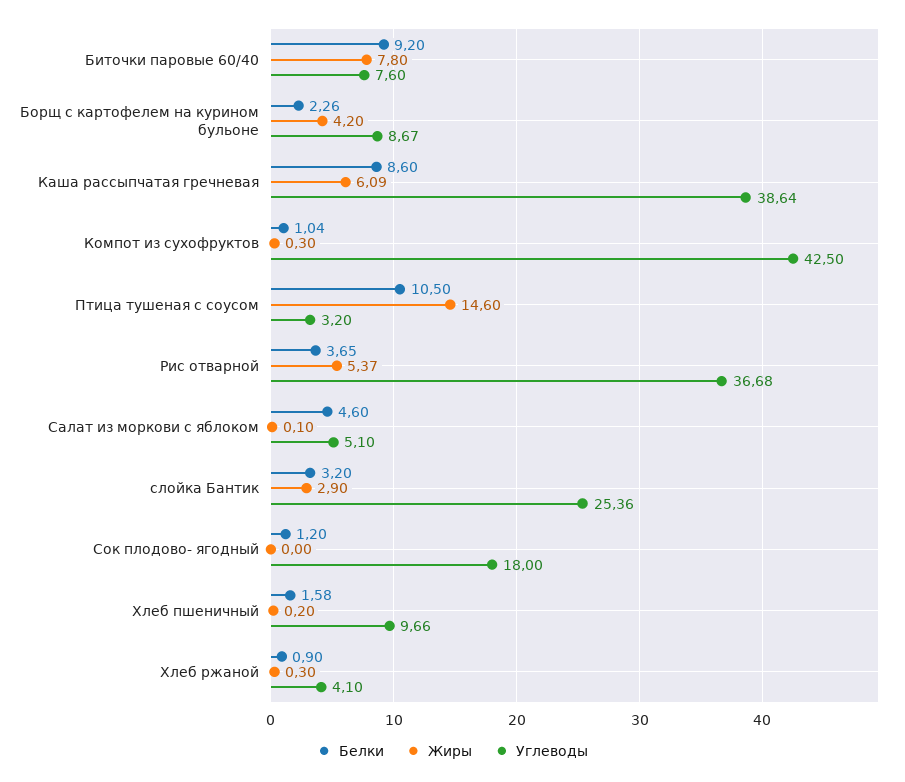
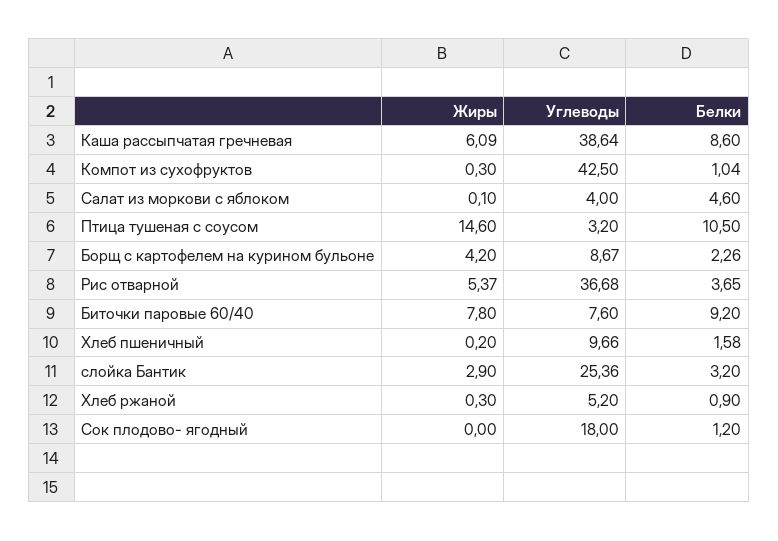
  {
    "Белки": {
      "Биточки паровые 60/40": 9.2,
      "Борщ с картофелем на курином бульоне": 2.26,
      "Каша рассыпчатая гречневая": 8.6,
      "Компот из сухофруктов": 1.04,
      "Птица тушеная с соусом": 10.5,
      "Рис отварной": 3.65,
      "Салат из моркови с яблоком": 4.6,
      "слойка Бантик": 3.2,
      "Сок плодово- ягодный": 1.2,
      "Хлеб пшеничный": 1.58,
      "Хлеб ржаной": 0.9
    },
    "Жиры": {
      "Биточки паровые 60/40": 7.8,
      "Борщ с картофелем на курином бульоне": 4.2,
      "Каша рассыпчатая гречневая": 6.09,
      "Компот из сухофруктов": 0.3,
      "Птица тушеная с соусом": 14.6,
      "Рис отварной": 5.37,
      "Салат из моркови с яблоком": 0.1,
      "слойка Бантик": 2.9,
      "Сок плодово- ягодный": 0,
      "Хлеб пшеничный": 0.2,
      "Хлеб ржаной": 0.3
    },
    "Углеводы": {
      "Биточки паровые 60/40": 7.6,
      "Борщ с картофелем на курином бульоне": 8.67,
      "Каша рассыпчатая гречневая": 38.64,
      "Компот из сухофруктов": 42.5,
      "Птица тушеная с соусом": 3.2,
      "Рис отварной": 36.68,
-     "Салат из моркови с яблоком": 5.1,
+     "Салат из моркови с яблоком": 4,
      "слойка Бантик": 25.36,
      "Сок плодово- ягодный": 18,
      "Хлеб пшеничный": 9.66,
-     "Хлеб ржаной": 4.1
+     "Хлеб ржаной": 5.2
    }
  }

